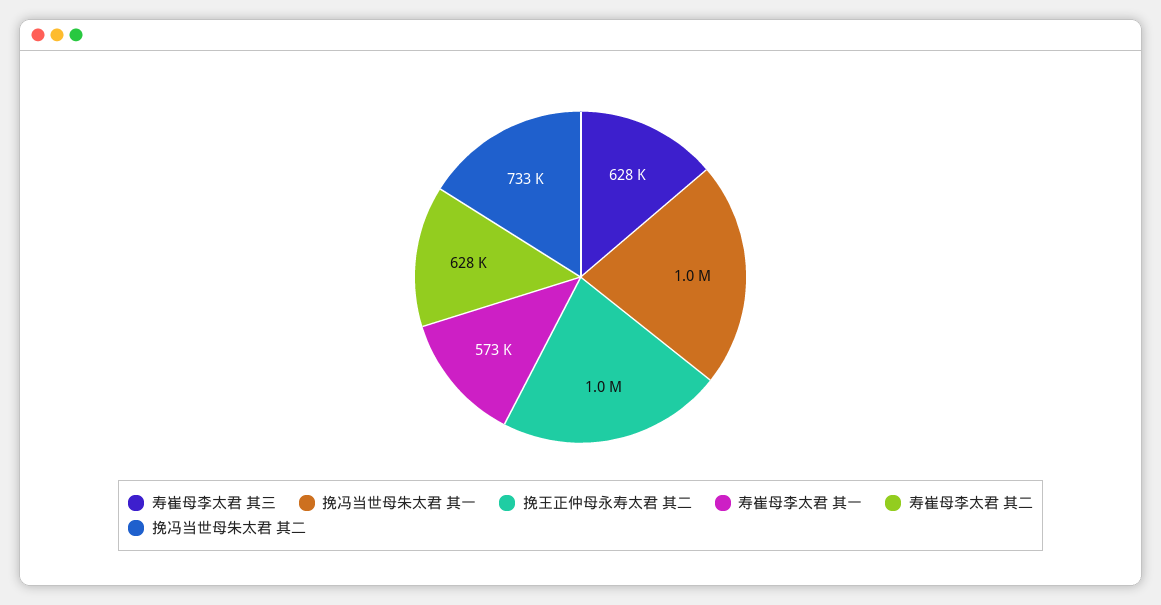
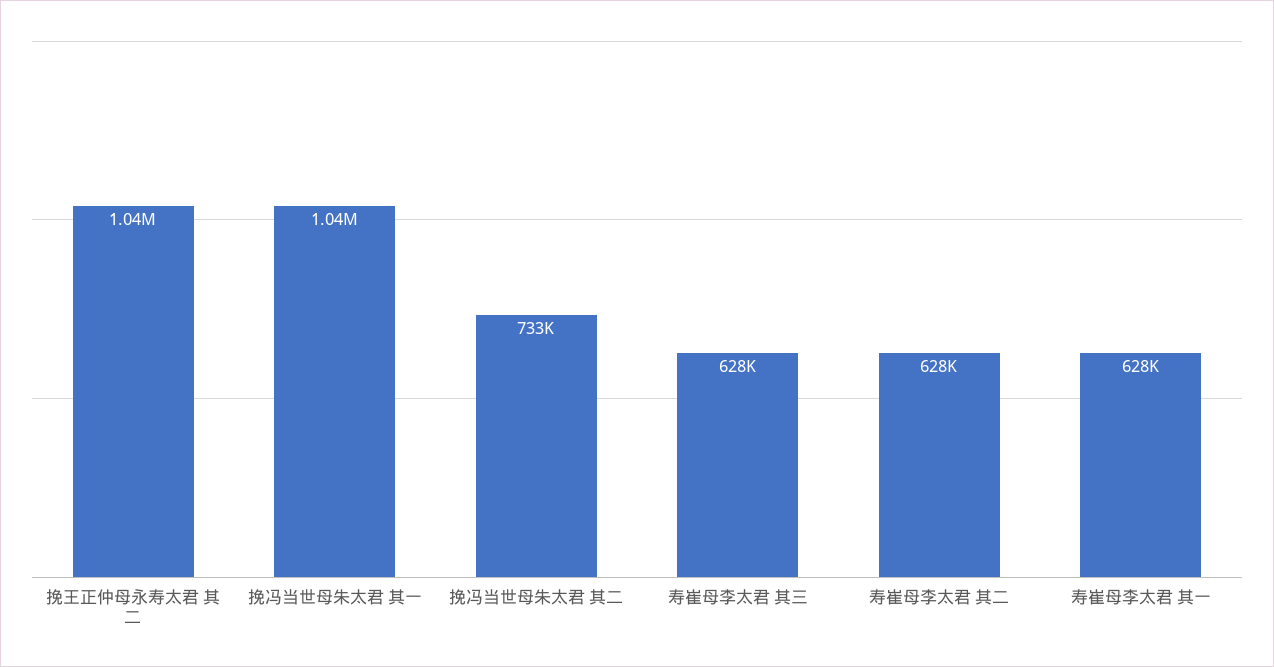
  {
    "寿崔母李太君 其三": 628000,
    "挽冯当世母朱太君 其一": 1040000,
    "挽王正仲母永寿太君 其二": 1040000,
-   "寿崔母李太君 其一": 573000,
+   "寿崔母李太君 其一": 628000,
    "寿崔母李太君 其二": 628000,
    "挽冯当世母朱太君 其二": 733000
  }

